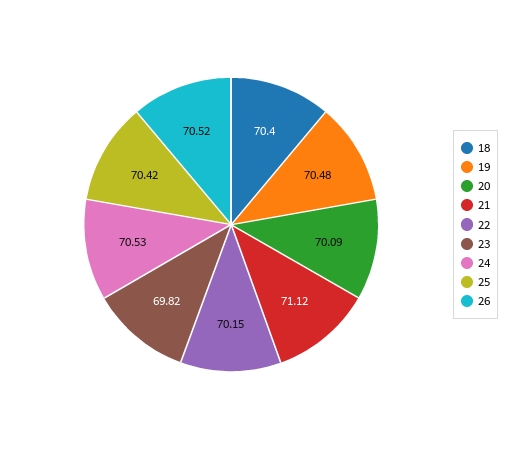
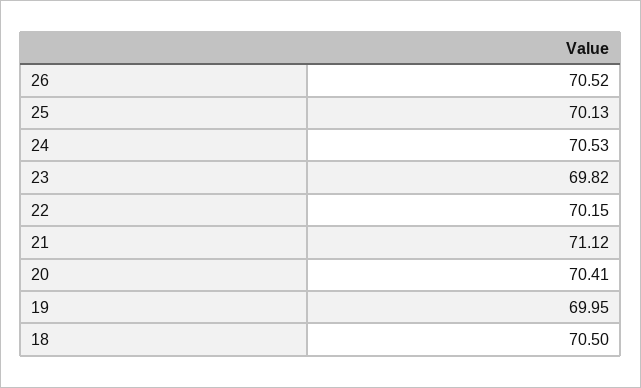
  {
-   "18": 70.4,
+   "18": 70.5,
-   "19": 70.48,
+   "19": 69.95,
-   "20": 70.09,
+   "20": 70.41,
    "21": 71.12,
    "22": 70.15,
    "23": 69.82,
    "24": 70.53,
-   "25": 70.42,
+   "25": 70.13,
    "26": 70.52
  }

